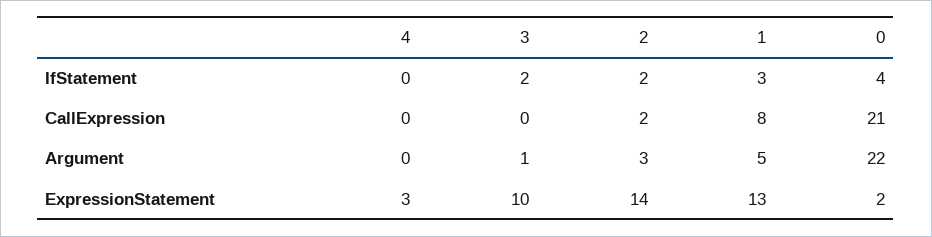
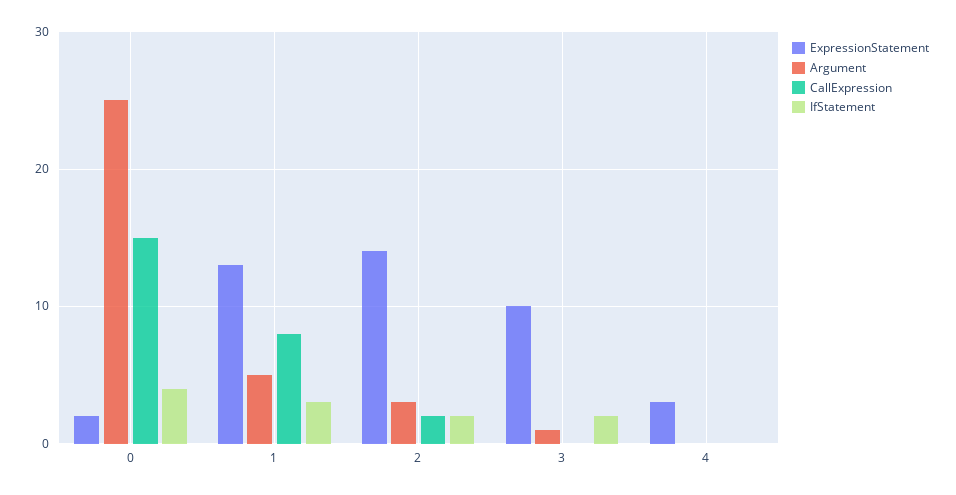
  {
    "IfStatement": {
      "4": 0,
      "3": 2,
      "2": 2,
      "1": 3,
      "0": 4
    },
    "CallExpression": {
      "4": 0,
      "3": 0,
      "2": 2,
      "1": 8,
-     "0": 21
+     "0": 15
    },
    "Argument": {
      "4": 0,
      "3": 1,
      "2": 3,
      "1": 5,
-     "0": 22
+     "0": 25
    },
    "ExpressionStatement": {
      "4": 3,
      "3": 10,
      "2": 14,
      "1": 13,
      "0": 2
    }
  }

